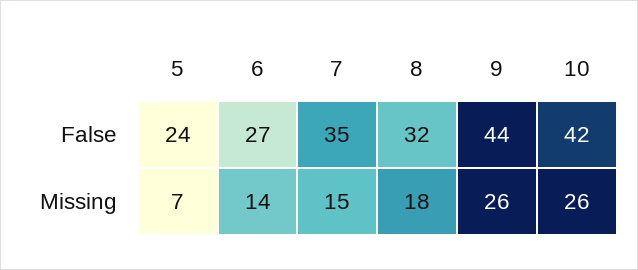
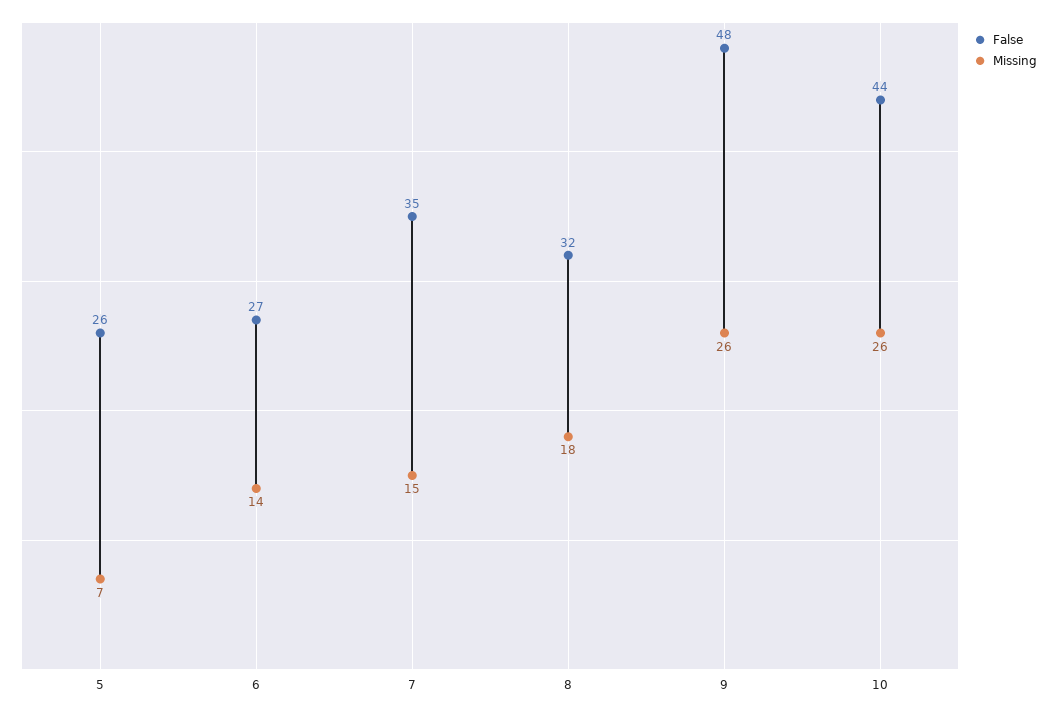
  {
    "False": {
-     "5": 24,
+     "5": 26,
      "6": 27,
      "7": 35,
      "8": 32,
-     "9": 44,
+     "9": 48,
-     "10": 42
+     "10": 44
    },
    "Missing": {
      "5": 7,
      "6": 14,
      "7": 15,
      "8": 18,
      "9": 26,
      "10": 26
    }
  }

